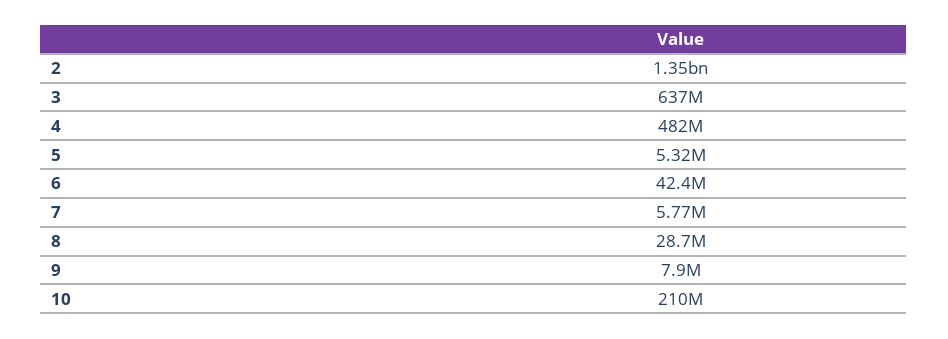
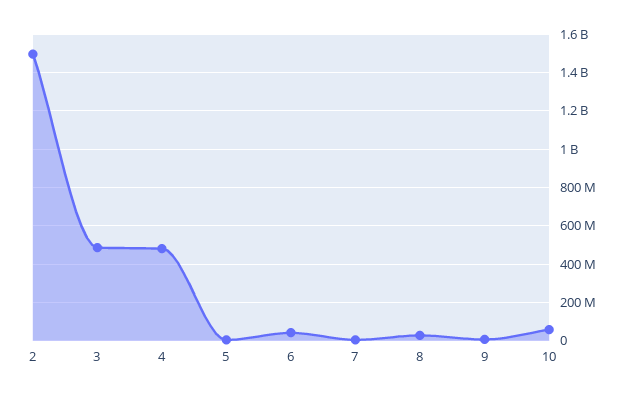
  {
-   "2": 1350000000,
+   "2": 1500000000,
-   "3": 637000000,
+   "3": 500000000,
    "4": 482000000,
    "5": 5320000,
    "6": 42400000,
    "7": 5770000,
    "8": 28700000,
    "9": 7900000,
-   "10": 210000000
+   "10": 50000000
  }

